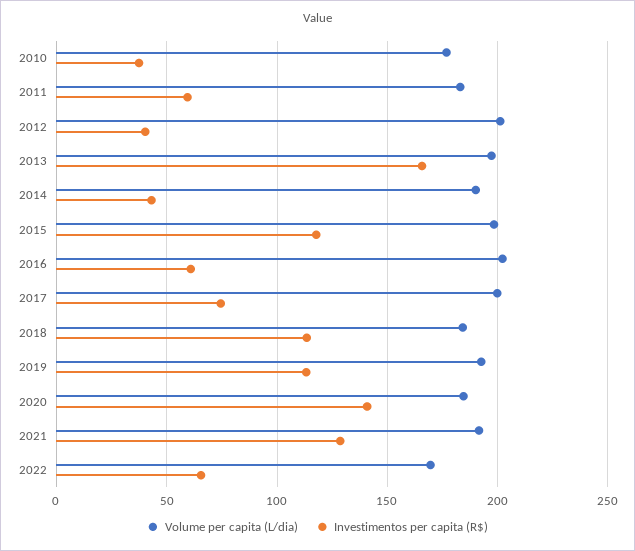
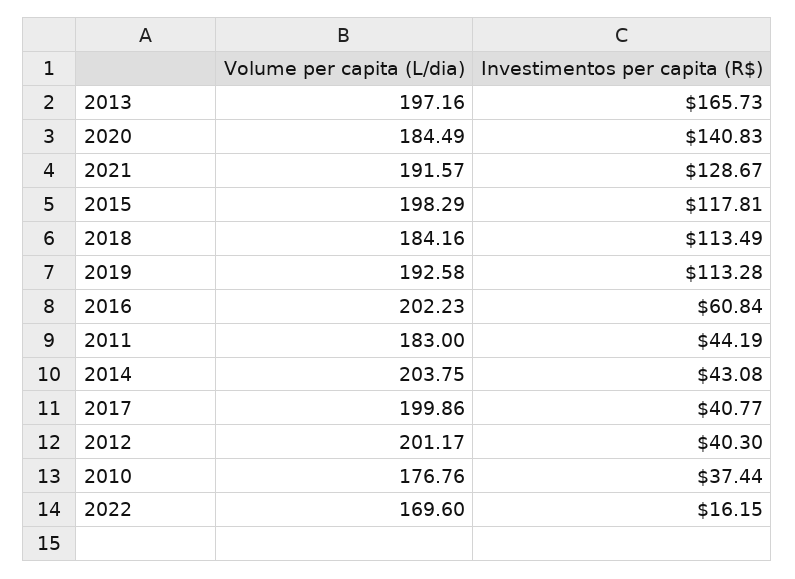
  {
    "Volume per capita (L/dia)": {
      "2010": 176.76,
      "2011": 183,
      "2012": 201.17,
      "2013": 197.16,
-     "2014": 190,
+     "2014": 203.75,
      "2015": 198.29,
      "2016": 202.23,
      "2017": 199.86,
      "2018": 184.16,
      "2019": 192.58,
      "2020": 184.49,
      "2021": 191.57,
      "2022": 169.6
    },
    "Investimentos per capita (R$)": {
      "2010": 37.44,
-     "2011": 60,
+     "2011": 44.19,
      "2012": 40.3,
      "2013": 165.73,
      "2014": 43.08,
      "2015": 117.81,
      "2016": 60.84,
-     "2017": 75,
+     "2017": 40.77,
      "2018": 113.49,
      "2019": 113.28,
      "2020": 140.83,
      "2021": 128.67,
-     "2022": 65
+     "2022": 16.15
    }
  }

